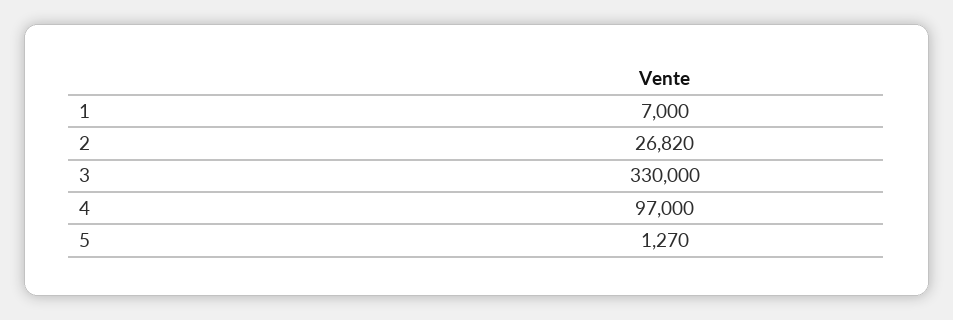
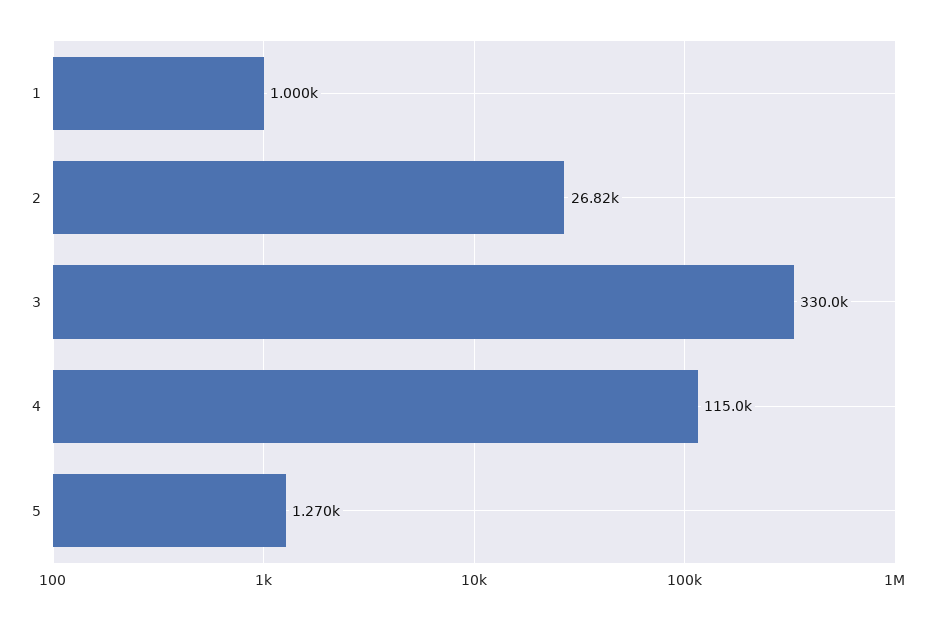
  {
-   "1": 7000,
+   "1": 1000,
    "2": 26820,
    "3": 330000,
-   "4": 97000,
+   "4": 115000,
    "5": 1270
  }

